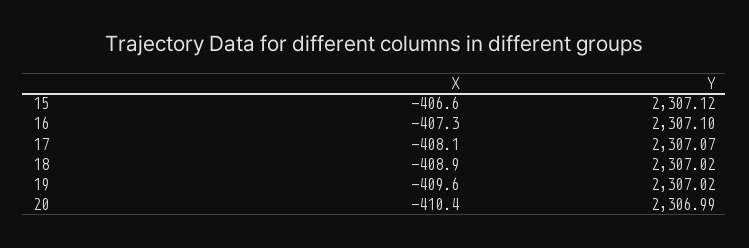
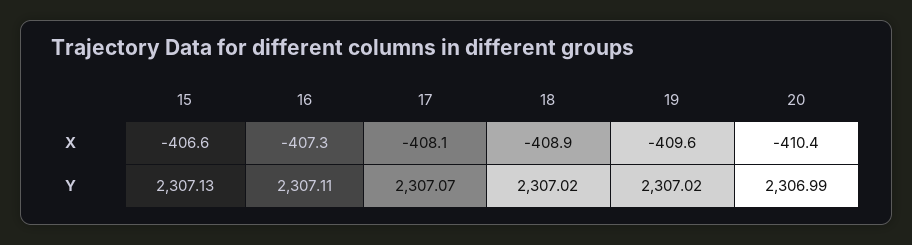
  {
    "X": {
      "15": -406.6,
      "16": -407.3,
      "17": -408.1,
      "18": -408.9,
      "19": -409.6,
      "20": -410.4
    },
    "Y": {
-     "15": 2307.12,
+     "15": 2307.13,
-     "16": 2307.1,
+     "16": 2307.11,
      "17": 2307.07,
      "18": 2307.02,
      "19": 2307.02,
      "20": 2306.99
    }
  }

